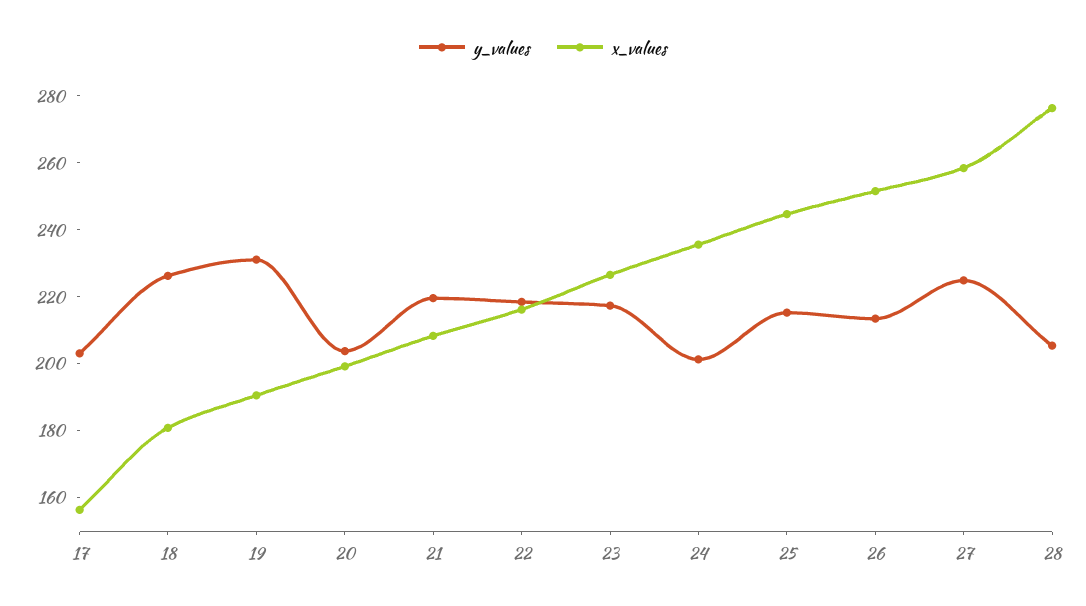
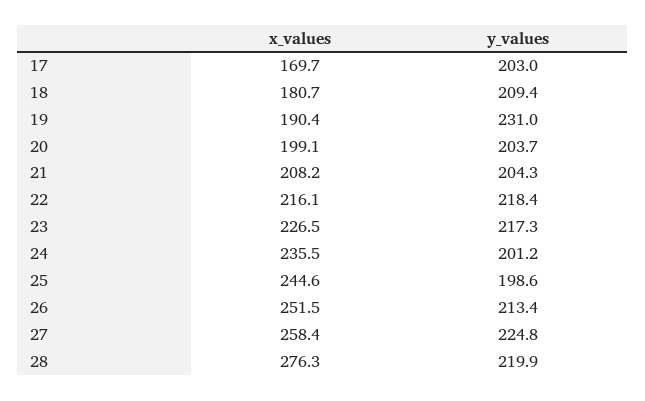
  {
    "y_values": {
      "17": 203,
-     "18": 225,
+     "18": 209.4,
      "19": 231,
      "20": 203.7,
-     "21": 220,
+     "21": 204.3,
      "22": 218.4,
      "23": 217.3,
      "24": 201.2,
-     "25": 215,
+     "25": 198.6,
      "26": 213.4,
      "27": 224.8,
-     "28": 205
+     "28": 219.9
    },
    "x_values": {
-     "17": 155,
+     "17": 169.7,
      "18": 180.7,
      "19": 190.4,
      "20": 199.1,
      "21": 208.2,
      "22": 216.1,
      "23": 226.5,
      "24": 235.5,
      "25": 244.6,
      "26": 251.5,
      "27": 258.4,
      "28": 276.3
    }
  }

